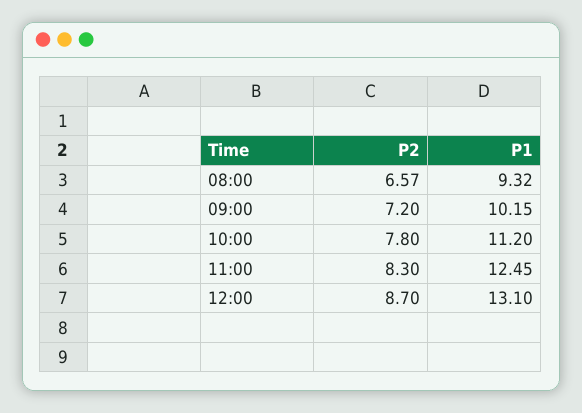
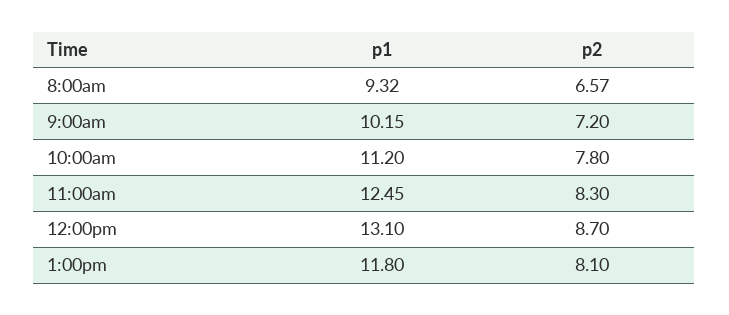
  {
    "P2": {
      "08:00": 6.57,
      "09:00": 7.2,
      "10:00": 7.8,
      "11:00": 8.3,
-     "12:00": 8.7
+     "12:00": 8.7,
+     "1:00pm": 8.1
    },
    "P1": {
      "08:00": 9.32,
      "09:00": 10.15,
      "10:00": 11.2,
      "11:00": 12.45,
-     "12:00": 13.1
+     "12:00": 13.1,
+     "1:00pm": 11.8
    }
  }

